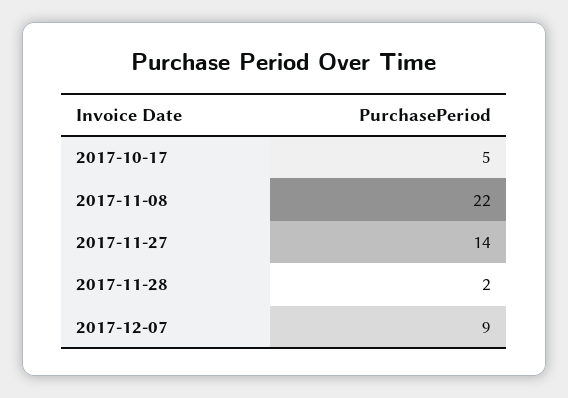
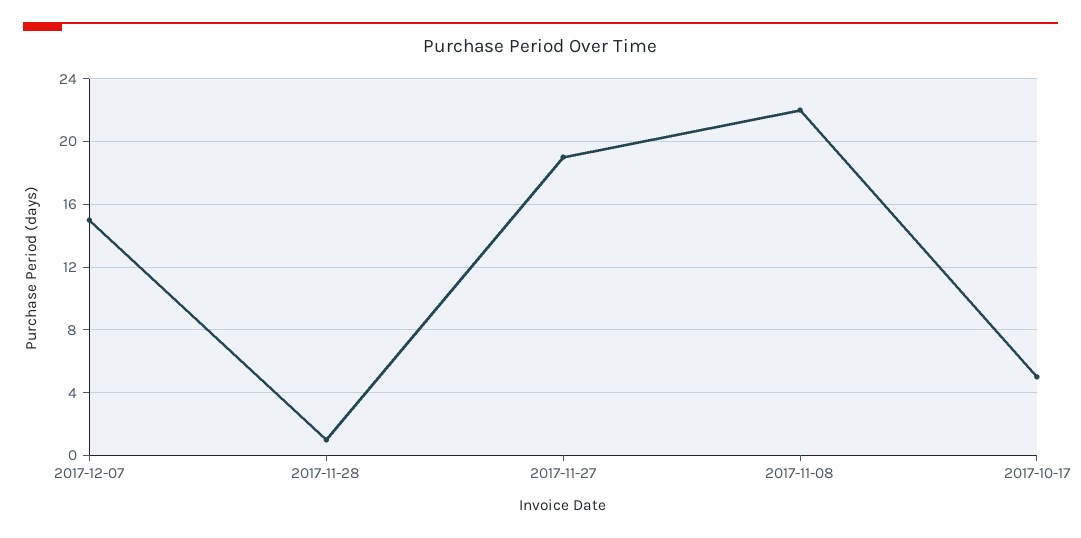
  {
    "2017-10-17": 5,
    "2017-11-08": 22,
-   "2017-11-27": 14,
+   "2017-11-27": 19,
-   "2017-11-28": 2,
+   "2017-11-28": 1,
-   "2017-12-07": 9
+   "2017-12-07": 15
  }

